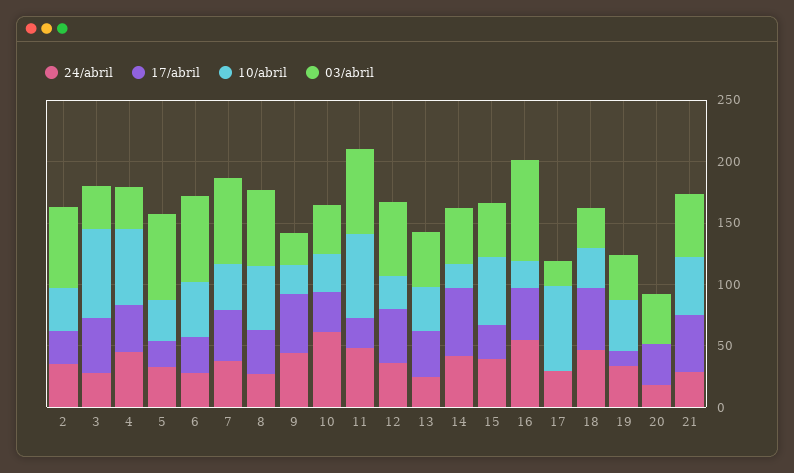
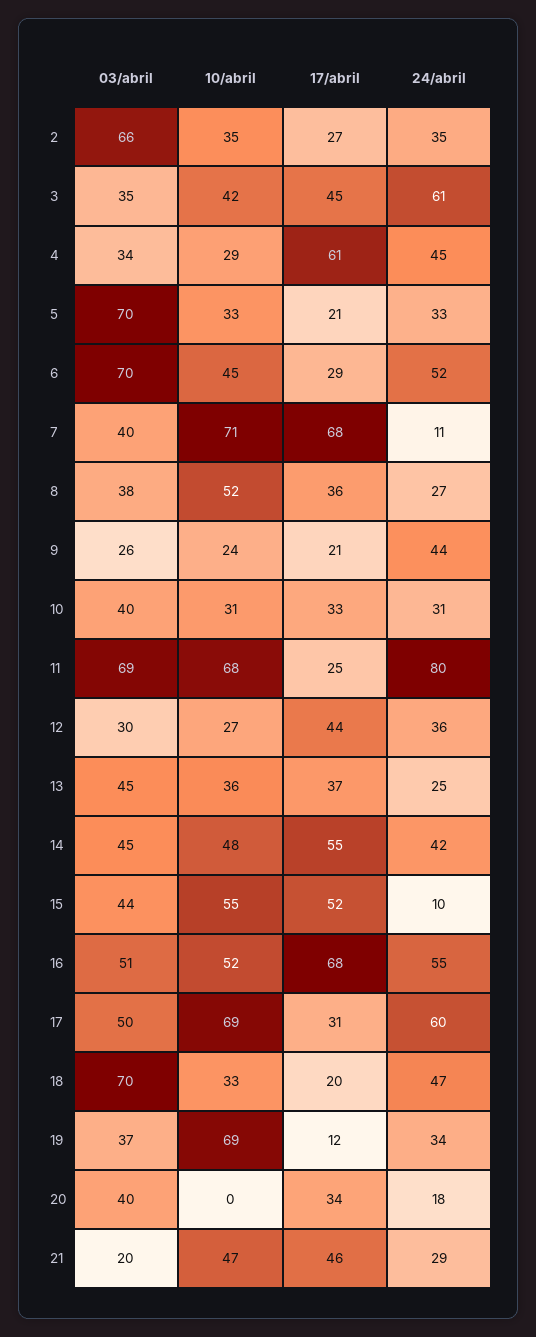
  {
    "24/abril": {
      "2": 35,
-     "3": 30,
+     "3": 61,
      "4": 45,
      "5": 33,
-     "6": 30,
+     "6": 52,
-     "7": 40,
+     "7": 11,
      "8": 27,
      "9": 44,
-     "10": 60,
+     "10": 31,
-     "11": 50,
+     "11": 80,
      "12": 36,
      "13": 25,
      "14": 42,
-     "15": 40,
+     "15": 10,
      "16": 55,
-     "17": 30,
+     "17": 60,
      "18": 47,
      "19": 34,
      "20": 18,
      "21": 29
    },
    "17/abril": {
      "2": 27,
      "3": 45,
-     "4": 40,
+     "4": 61,
      "5": 21,
      "6": 29,
-     "7": 40,
+     "7": 68,
      "8": 36,
-     "9": 50,
+     "9": 21,
      "10": 33,
      "11": 25,
      "12": 44,
      "13": 37,
      "14": 55,
-     "15": 30,
+     "15": 52,
-     "16": 40,
+     "16": 68,
-     "17": 0,
+     "17": 31,
-     "18": 50,
+     "18": 20,
      "19": 12,
      "20": 34,
      "21": 46
    },
    "10/abril": {
      "2": 35,
-     "3": 70,
+     "3": 42,
-     "4": 60,
+     "4": 29,
      "5": 33,
      "6": 45,
-     "7": 40,
+     "7": 71,
      "8": 52,
      "9": 24,
      "10": 31,
      "11": 68,
      "12": 27,
      "13": 36,
-     "14": 20,
+     "14": 48,
      "15": 55,
-     "16": 20,
+     "16": 52,
      "17": 69,
      "18": 33,
-     "19": 40,
+     "19": 69,
      "20": 0,
      "21": 47
    },
    "03/abril": {
      "2": 66,
      "3": 35,
      "4": 34,
      "5": 70,
      "6": 70,
-     "7": 70,
+     "7": 40,
-     "8": 60,
+     "8": 38,
      "9": 26,
      "10": 40,
      "11": 69,
-     "12": 60,
+     "12": 30,
      "13": 45,
      "14": 45,
      "15": 44,
-     "16": 80,
+     "16": 51,
-     "17": 20,
+     "17": 50,
-     "18": 30,
+     "18": 70,
      "19": 37,
      "20": 40,
-     "21": 50
+     "21": 20
    }
  }

